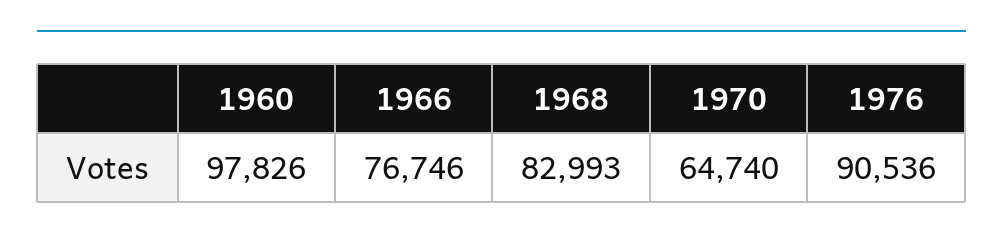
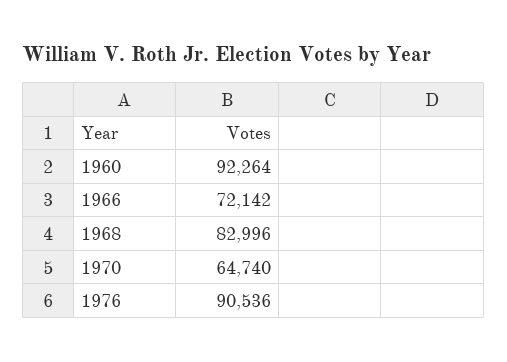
  {
-   "1960": 97826,
+   "1960": 92264,
-   "1966": 76746,
+   "1966": 72142,
-   "1968": 82993,
+   "1968": 82996,
    "1970": 64740,
    "1976": 90536
  }

